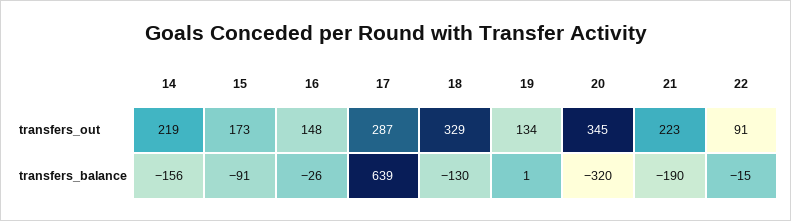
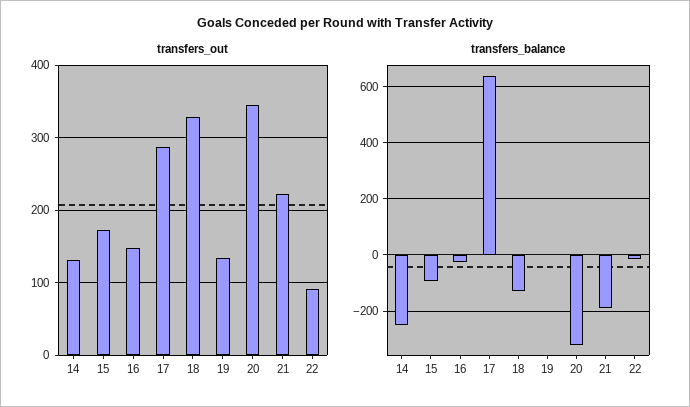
  {
    "transfers_out": {
-     "14": 219,
+     "14": 130,
      "15": 173,
      "16": 148,
      "17": 287,
      "18": 329,
      "19": 134,
      "20": 345,
      "21": 223,
      "22": 91
    },
    "transfers_balance": {
-     "14": -156,
+     "14": -250,
      "15": -91,
      "16": -26,
      "17": 639,
      "18": -130,
      "19": 1,
      "20": -320,
      "21": -190,
      "22": -15
    }
  }

